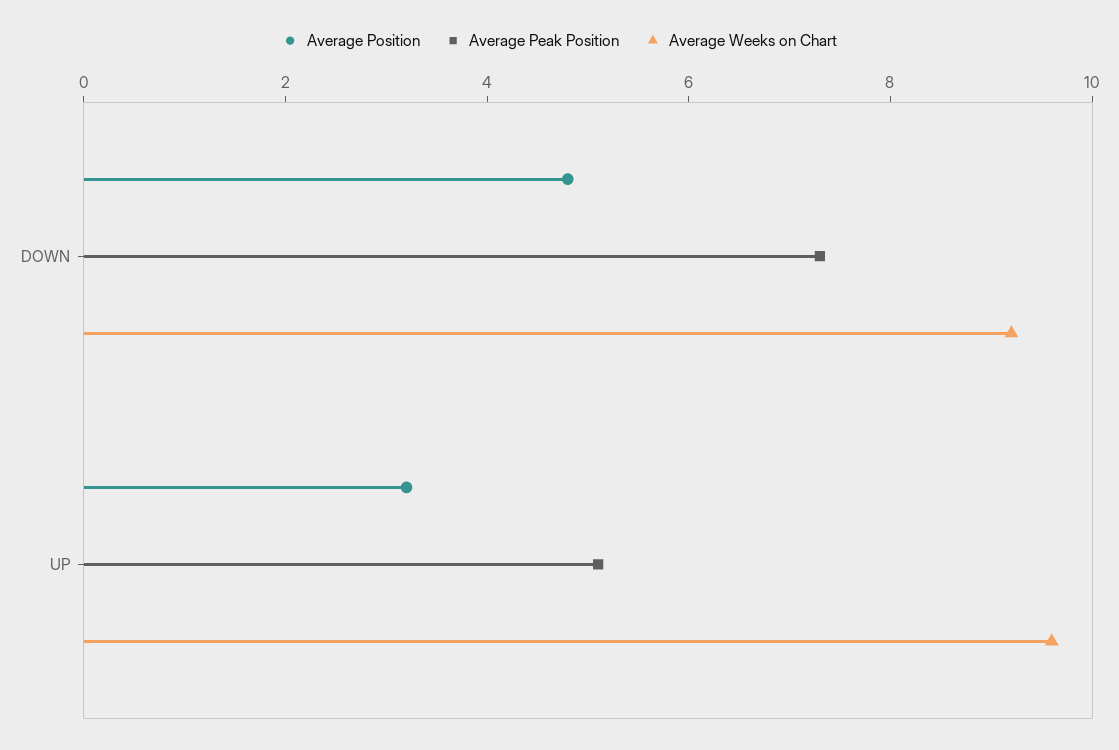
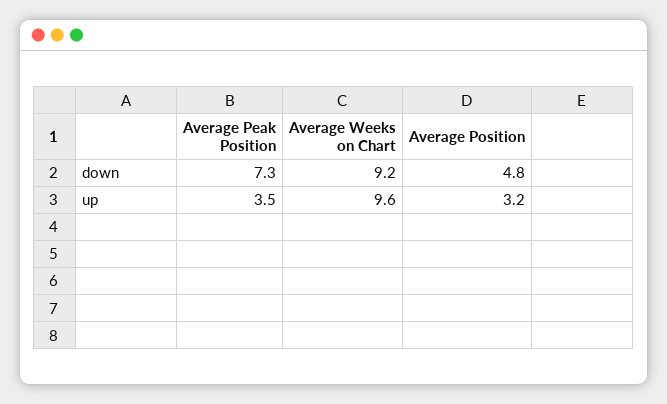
  {
    "Average Position": {
      "DOWN": 4.8,
      "UP": 3.2
    },
    "Average Peak Position": {
      "DOWN": 7.3,
-     "UP": 5
+     "UP": 3.5
    },
    "Average Weeks on Chart": {
      "DOWN": 9.2,
      "UP": 9.6
    }
  }

